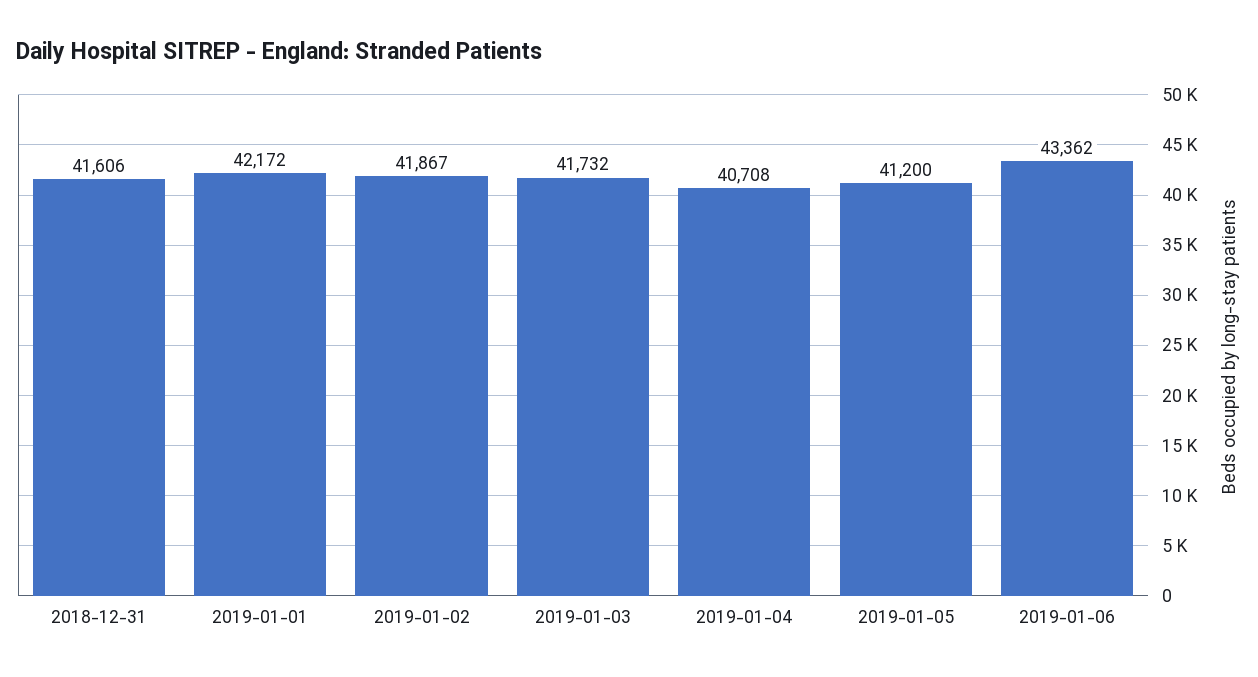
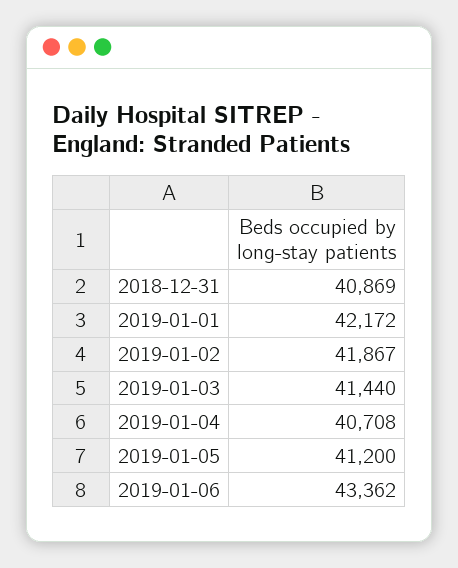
  {
-   "2018-12-31": 41606,
+   "2018-12-31": 40869,
    "2019-01-01": 42172,
    "2019-01-02": 41867,
-   "2019-01-03": 41732,
+   "2019-01-03": 41440,
    "2019-01-04": 40708,
    "2019-01-05": 41200,
    "2019-01-06": 43362
  }

